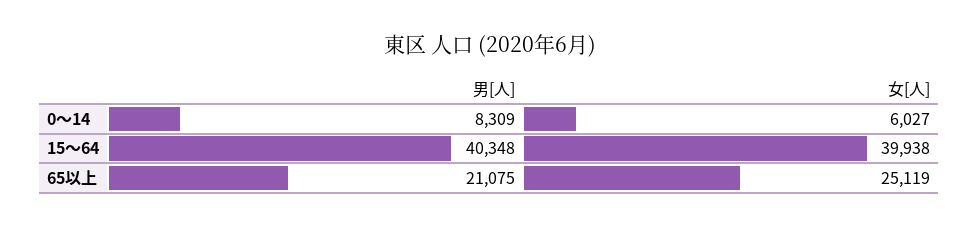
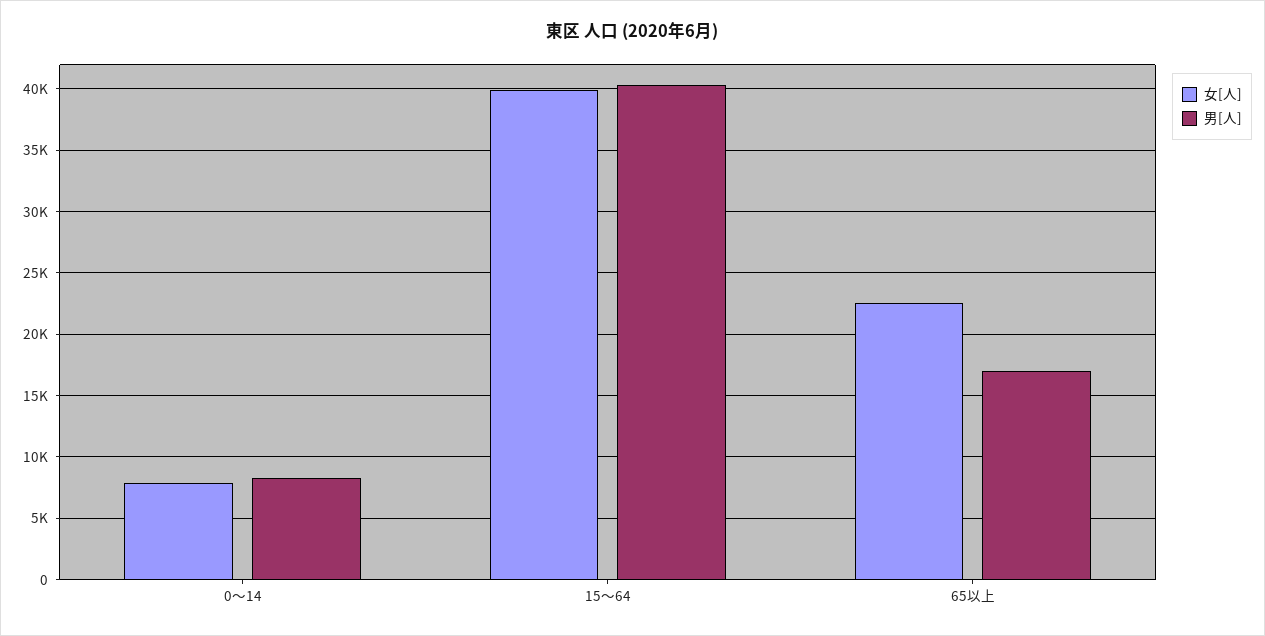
  {
    "男[人]": {
      "0～14": 8309,
      "15～64": 40348,
-     "65以上": 21075
+     "65以上": 17000
    },
    "女[人]": {
-     "0～14": 6027,
+     "0～14": 8000,
      "15～64": 39938,
-     "65以上": 25119
+     "65以上": 22500
    }
  }

